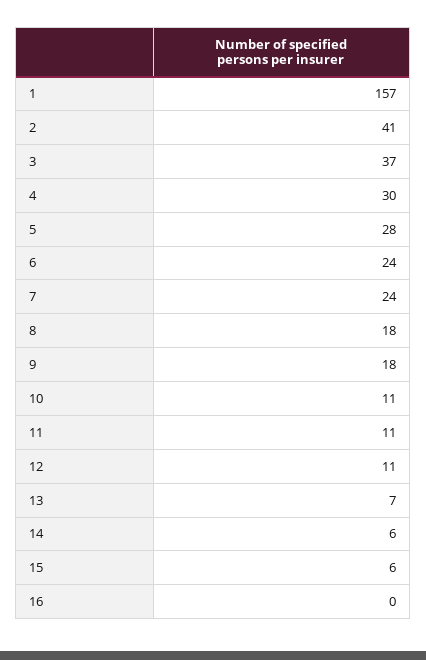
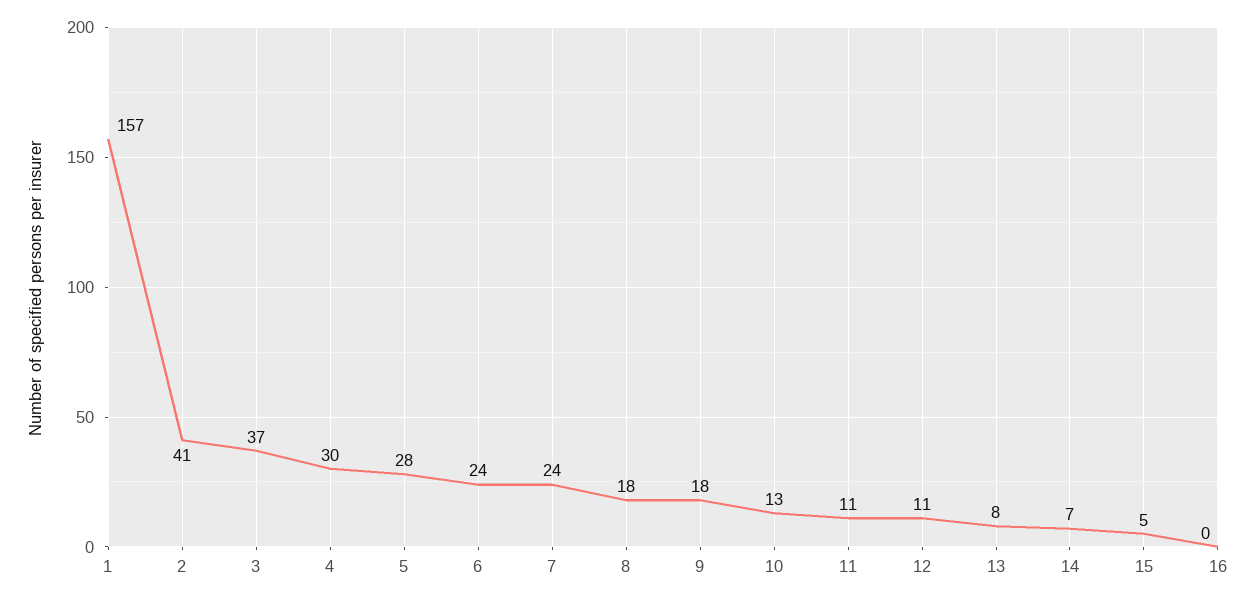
  {
    "1": 157,
    "2": 41,
    "3": 37,
    "4": 30,
    "5": 28,
    "6": 24,
    "7": 24,
    "8": 18,
    "9": 18,
-   "10": 11,
+   "10": 13,
    "11": 11,
    "12": 11,
-   "13": 7,
+   "13": 8,
-   "14": 6,
+   "14": 7,
-   "15": 6,
+   "15": 5,
    "16": 0
  }

